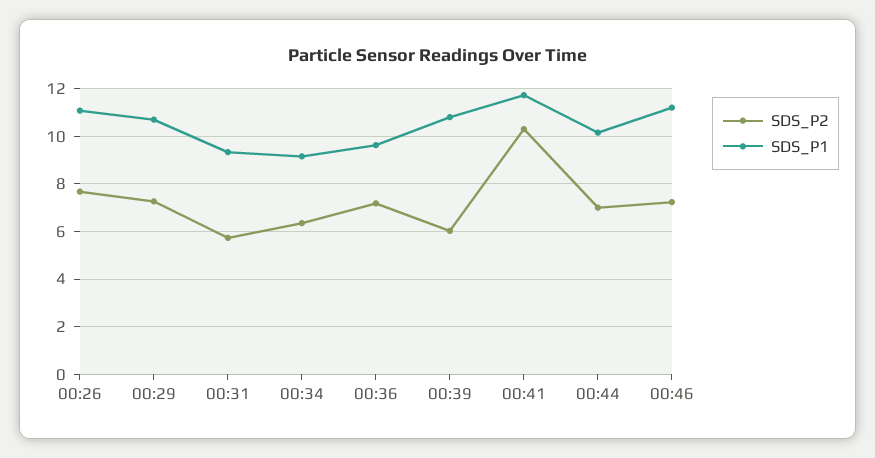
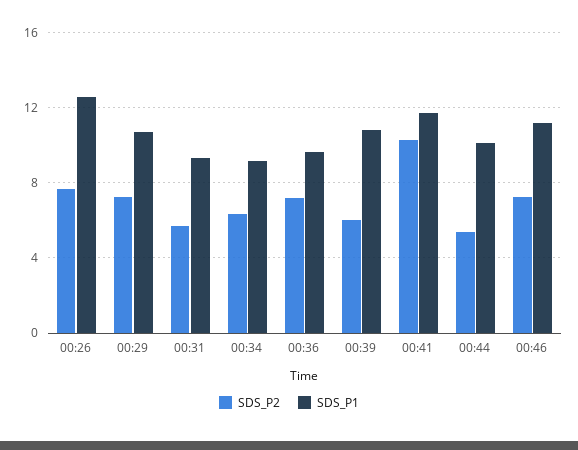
  {
    "SDS_P2": {
      "00:26": 7.5,
      "00:29": 7.5,
      "00:31": 5.5,
      "00:34": 6.5,
      "00:36": 7,
      "00:39": 6,
      "00:41": 10.5,
-     "00:44": 7,
+     "00:44": 5.5,
      "00:46": 7
    },
    "SDS_P1": {
-     "00:26": 11,
+     "00:26": 12.5,
      "00:29": 10.5,
      "00:31": 9.5,
      "00:34": 9,
      "00:36": 9.5,
      "00:39": 11,
      "00:41": 11.5,
      "00:44": 10,
      "00:46": 11
    }
  }

